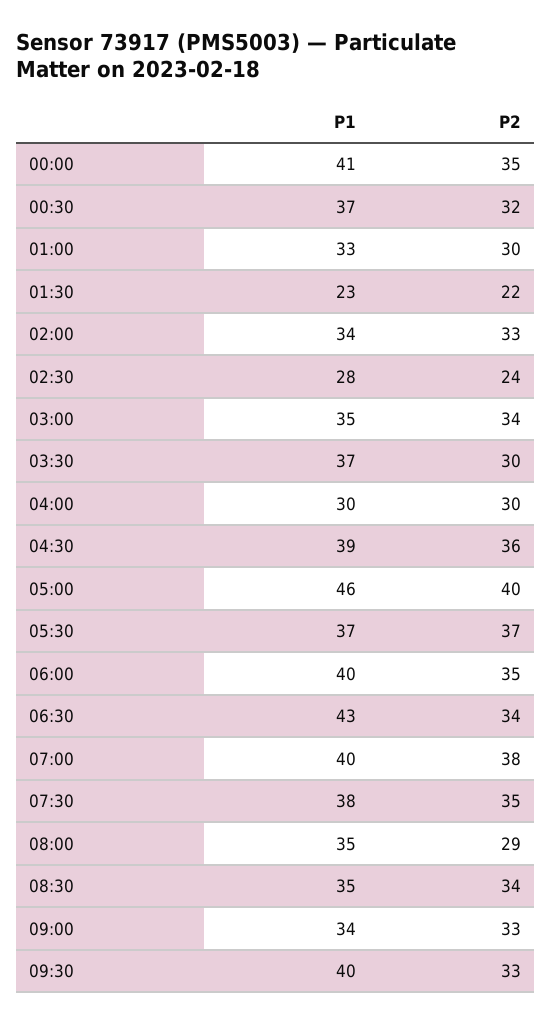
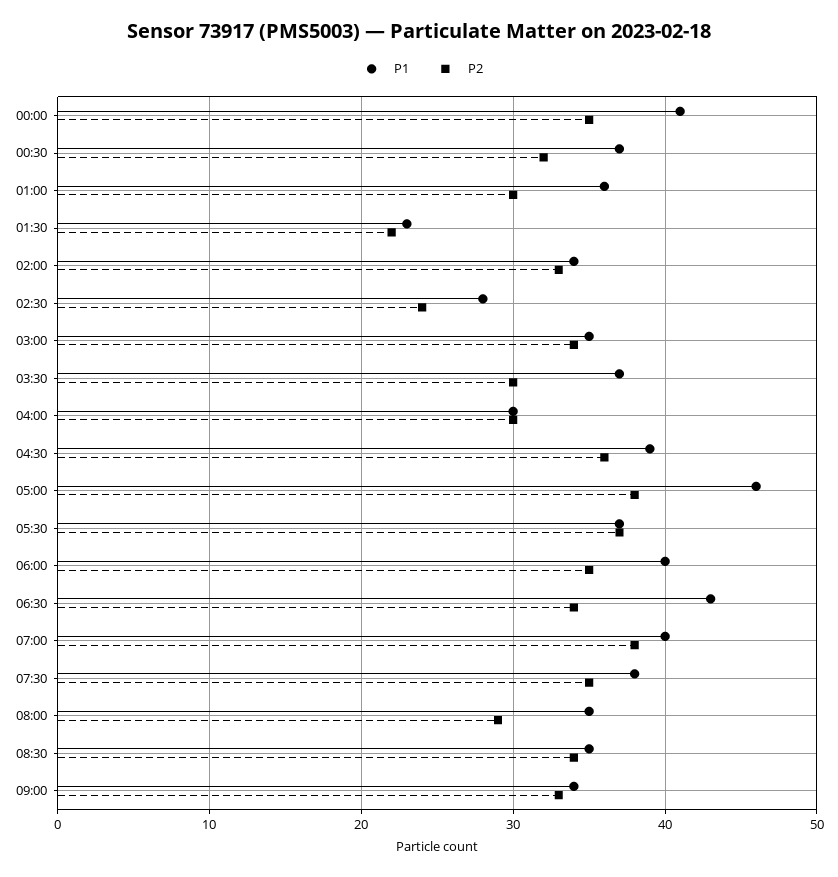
  {
    "P1": {
      "00:00": 41,
      "00:30": 37,
-     "01:00": 33,
+     "01:00": 36,
      "01:30": 23,
      "02:00": 34,
      "02:30": 28,
      "03:00": 35,
      "03:30": 37,
      "04:00": 30,
      "04:30": 39,
      "05:00": 46,
      "05:30": 37,
      "06:00": 40,
      "06:30": 43,
      "07:00": 40,
      "07:30": 38,
      "08:00": 35,
      "08:30": 35,
-     "09:00": 34,
+     "09:00": 34
-     "09:30": 40
    },
    "P2": {
      "00:00": 35,
      "00:30": 32,
      "01:00": 30,
      "01:30": 22,
      "02:00": 33,
      "02:30": 24,
      "03:00": 34,
      "03:30": 30,
      "04:00": 30,
      "04:30": 36,
-     "05:00": 40,
+     "05:00": 38,
      "05:30": 37,
      "06:00": 35,
      "06:30": 34,
      "07:00": 38,
      "07:30": 35,
      "08:00": 29,
      "08:30": 34,
-     "09:00": 33,
+     "09:00": 33
-     "09:30": 33
    }
  }

